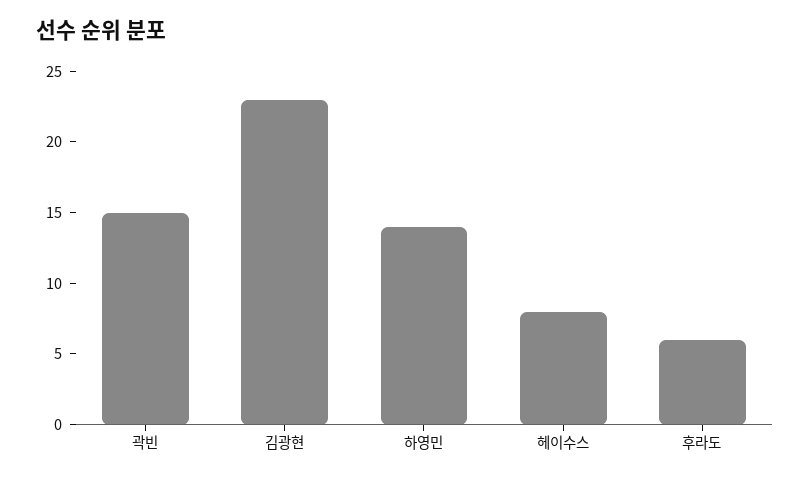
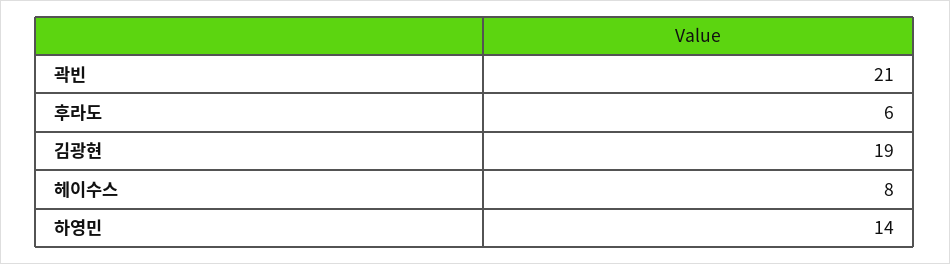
  {
-   "곽빈": 15,
+   "곽빈": 21,
-   "김광현": 23,
+   "김광현": 19,
    "하영민": 14,
    "헤이수스": 8,
    "후라도": 6
  }

